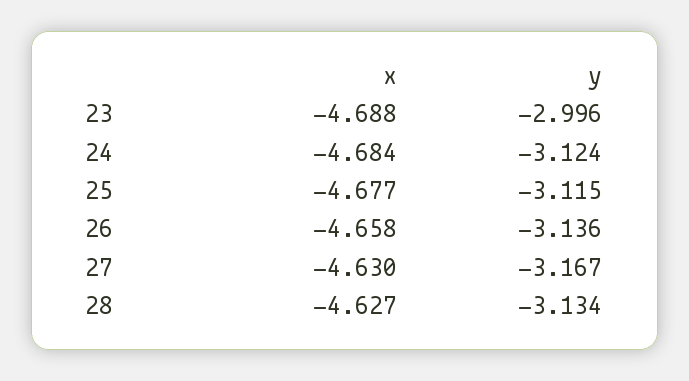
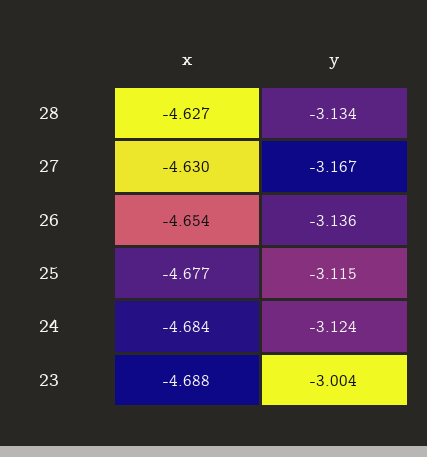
  {
    "x": {
      "23": -4.688,
      "24": -4.684,
      "25": -4.677,
-     "26": -4.658,
+     "26": -4.654,
      "27": -4.63,
      "28": -4.627
    },
    "y": {
-     "23": -2.996,
+     "23": -3.004,
      "24": -3.124,
      "25": -3.115,
      "26": -3.136,
      "27": -3.167,
      "28": -3.134
    }
  }

